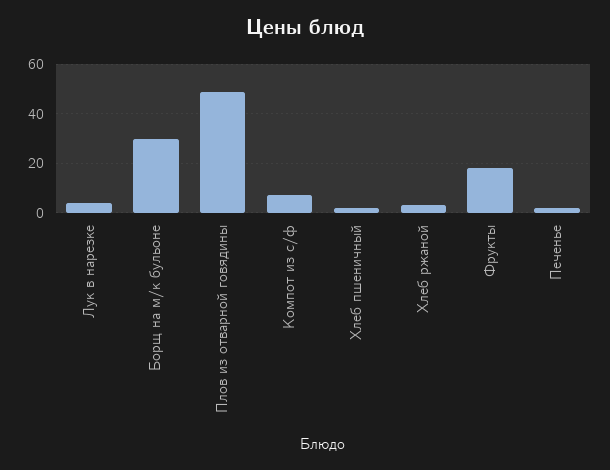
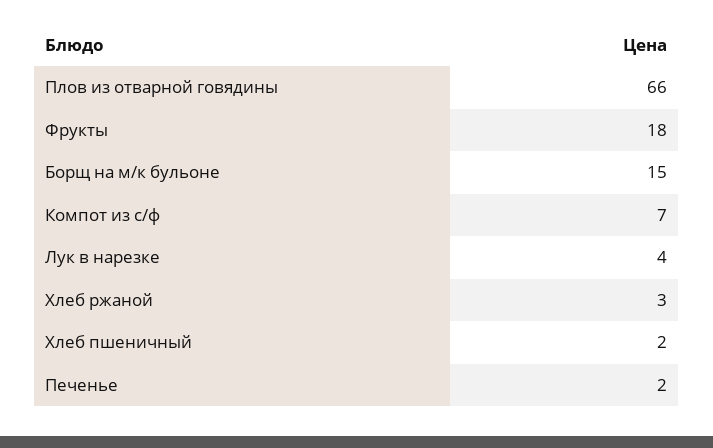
  {
    "Лук в нарезке": 4,
-   "Борщ на м/к бульоне": 30,
+   "Борщ на м/к бульоне": 15,
-   "Плов из отварной говядины": 50,
+   "Плов из отварной говядины": 66,
    "Компот из с/ф": 7,
    "Хлеб пшеничный": 2,
    "Хлеб ржаной": 3,
    "Фрукты": 18,
    "Печенье": 2
  }

